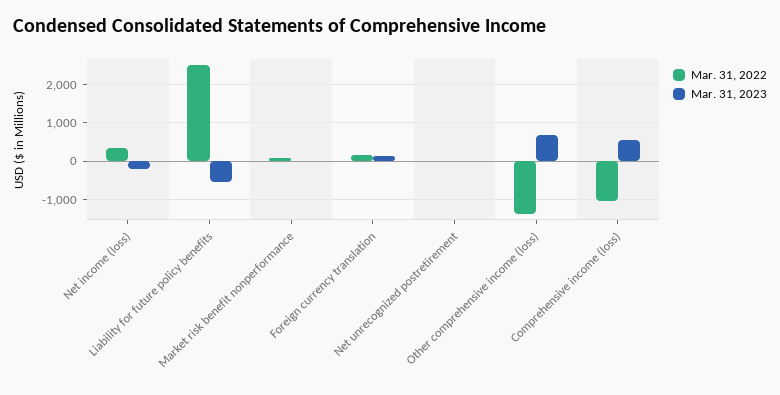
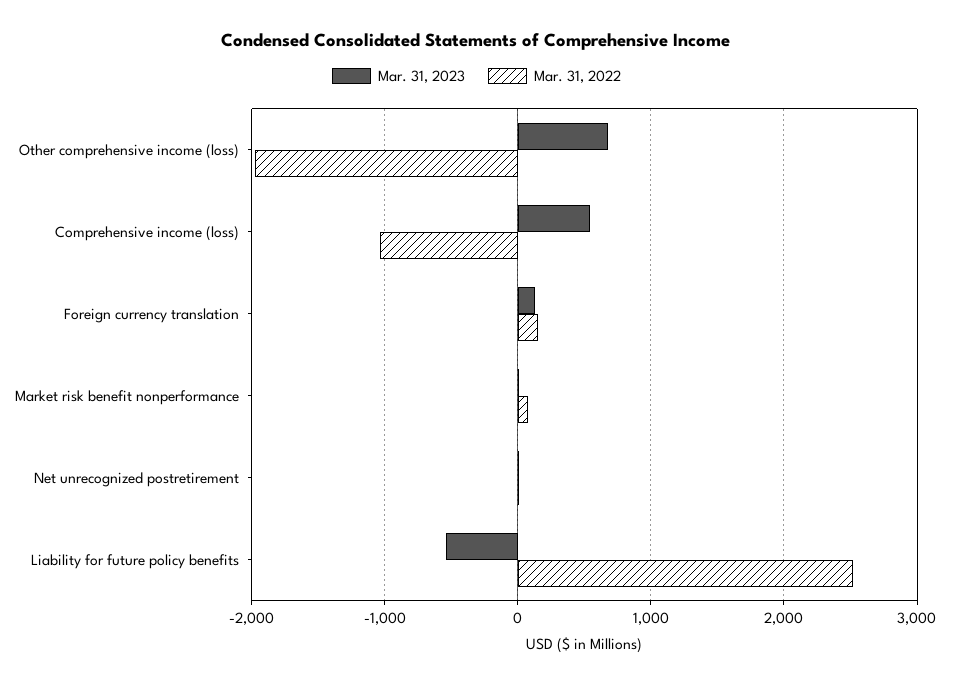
  {
    "Mar. 31, 2022": {
-     "Net income (loss)": 400,
      "Liability for future policy benefits": 2500,
      "Market risk benefit nonperformance": 100,
      "Foreign currency translation": 200,
      "Net unrecognized postretirement": 0,
-     "Other comprehensive income (loss)": -1400,
+     "Other comprehensive income (loss)": -2000,
      "Comprehensive income (loss)": -1000
    },
    "Mar. 31, 2023": {
-     "Net income (loss)": -200,
      "Liability for future policy benefits": -500,
      "Market risk benefit nonperformance": 0,
      "Foreign currency translation": 100,
      "Net unrecognized postretirement": 0,
      "Other comprehensive income (loss)": 700,
      "Comprehensive income (loss)": 500
    }
  }

